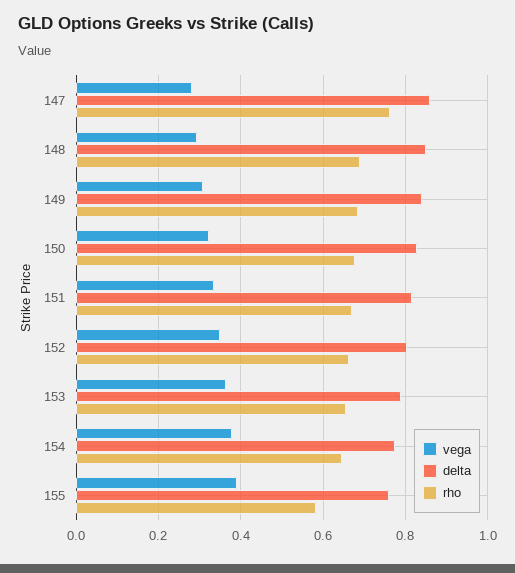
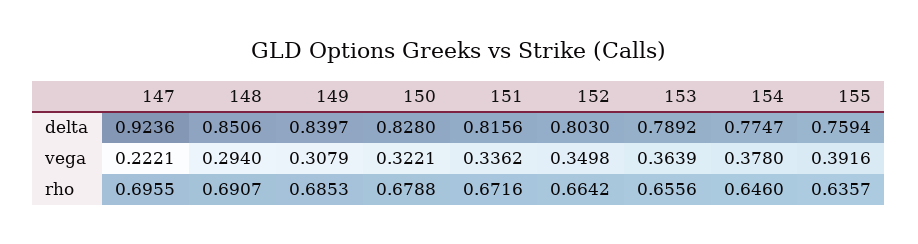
  {
    "vega": {
-     "147": 0.28,
+     "147": 0.2221,
      "148": 0.294,
      "149": 0.3079,
      "150": 0.3221,
      "151": 0.3362,
      "152": 0.3498,
      "153": 0.3639,
      "154": 0.378,
      "155": 0.3916
    },
    "delta": {
-     "147": 0.86,
+     "147": 0.9236,
      "148": 0.8506,
      "149": 0.8397,
      "150": 0.828,
      "151": 0.8156,
      "152": 0.803,
      "153": 0.7892,
      "154": 0.7747,
      "155": 0.7594
    },
    "rho": {
-     "147": 0.76,
+     "147": 0.6955,
      "148": 0.6907,
      "149": 0.6853,
      "150": 0.6788,
      "151": 0.6716,
      "152": 0.6642,
      "153": 0.6556,
      "154": 0.646,
-     "155": 0.58
+     "155": 0.6357
    }
  }

